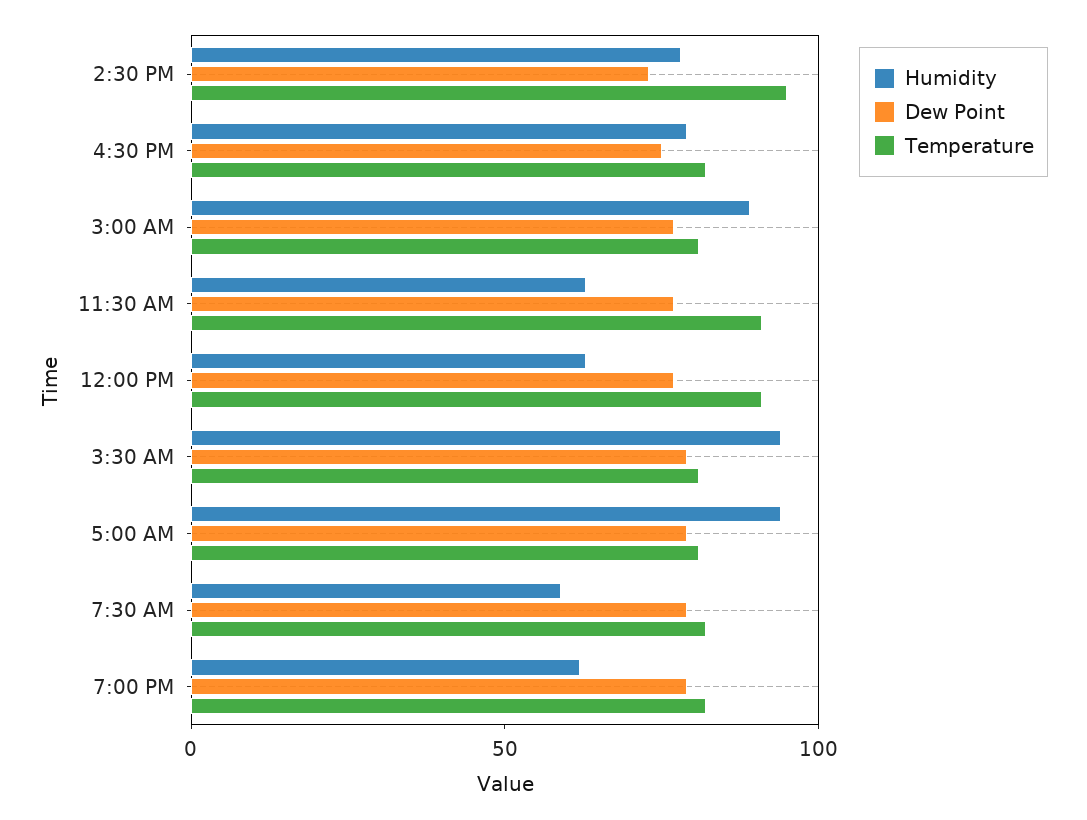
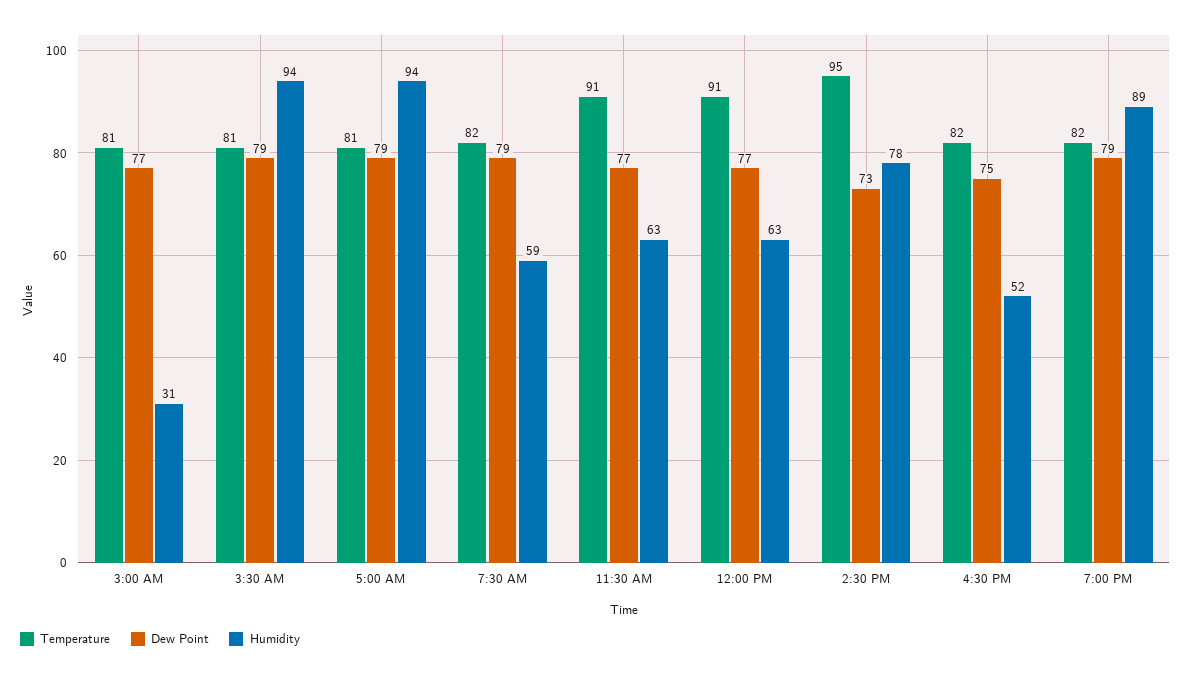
  {
    "Humidity": {
      "2:30 PM": 78,
-     "4:30 PM": 80,
+     "4:30 PM": 52,
-     "3:00 AM": 90,
+     "3:00 AM": 31,
      "11:30 AM": 63,
      "12:00 PM": 63,
      "3:30 AM": 94,
      "5:00 AM": 94,
      "7:30 AM": 59,
-     "7:00 PM": 60
+     "7:00 PM": 89
    },
    "Dew Point": {
      "2:30 PM": 73,
      "4:30 PM": 75,
      "3:00 AM": 77,
      "11:30 AM": 77,
      "12:00 PM": 77,
      "3:30 AM": 79,
      "5:00 AM": 79,
      "7:30 AM": 79,
      "7:00 PM": 79
    },
    "Temperature": {
      "2:30 PM": 95,
      "4:30 PM": 82,
      "3:00 AM": 81,
      "11:30 AM": 91,
      "12:00 PM": 91,
      "3:30 AM": 81,
      "5:00 AM": 81,
      "7:30 AM": 82,
      "7:00 PM": 82
    }
  }

